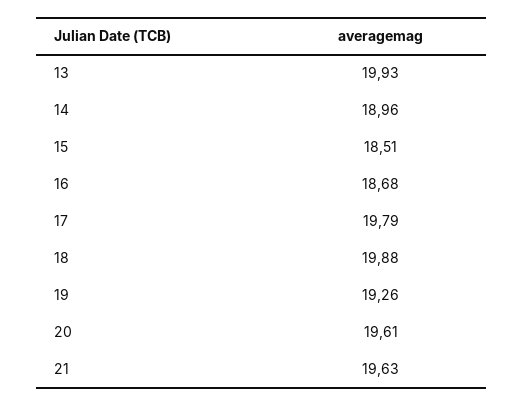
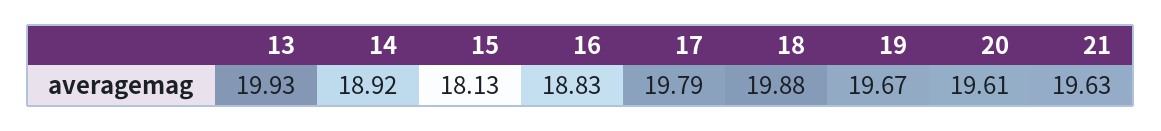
  {
    "13": 19.93,
-   "14": 18.96,
+   "14": 18.92,
-   "15": 18.51,
+   "15": 18.13,
-   "16": 18.68,
+   "16": 18.83,
    "17": 19.79,
    "18": 19.88,
-   "19": 19.26,
+   "19": 19.67,
    "20": 19.61,
    "21": 19.63
  }

